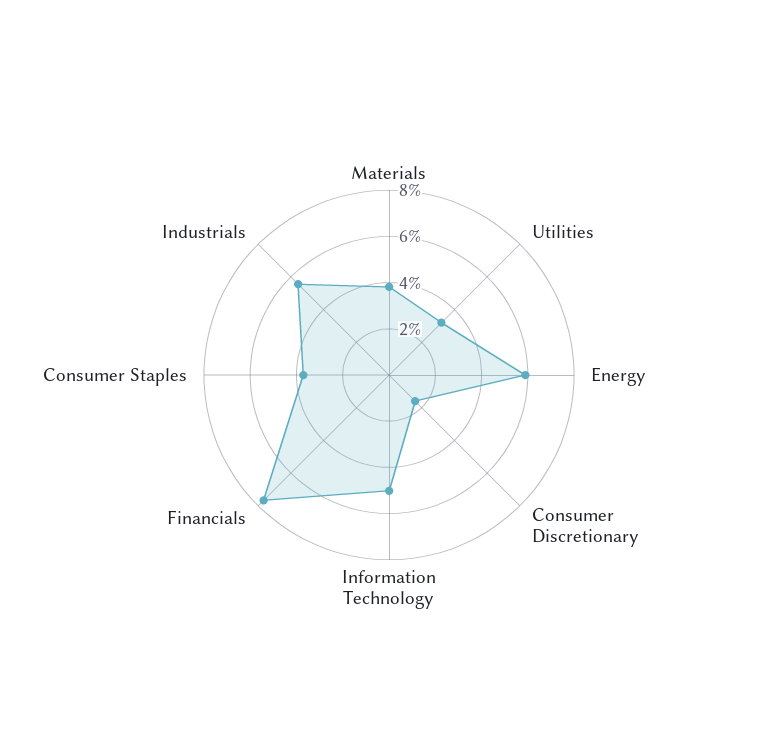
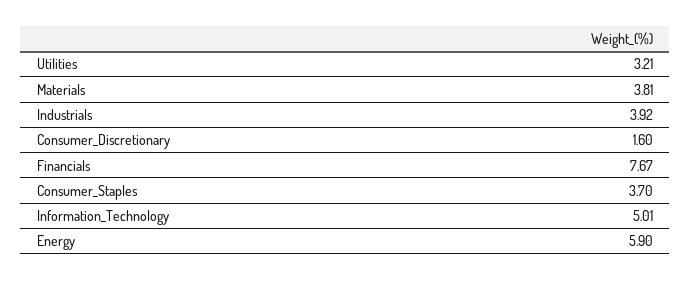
  {
    "Materials": 3.81,
    "Utilities": 3.21,
    "Energy": 5.9,
    "Consumer Discretionary": 1.6,
    "Information Technology": 5.01,
    "Financials": 7.67,
    "Consumer Staples": 3.7,
-   "Industrials": 5.5
+   "Industrials": 3.92
  }

